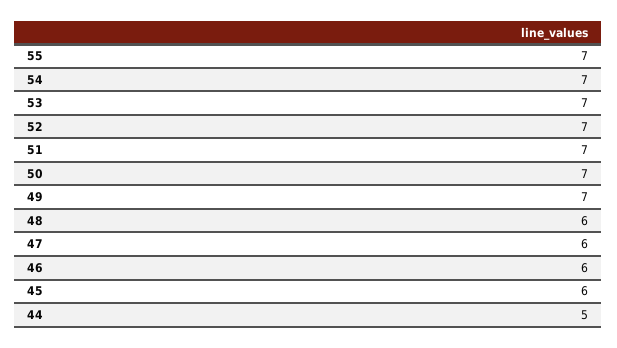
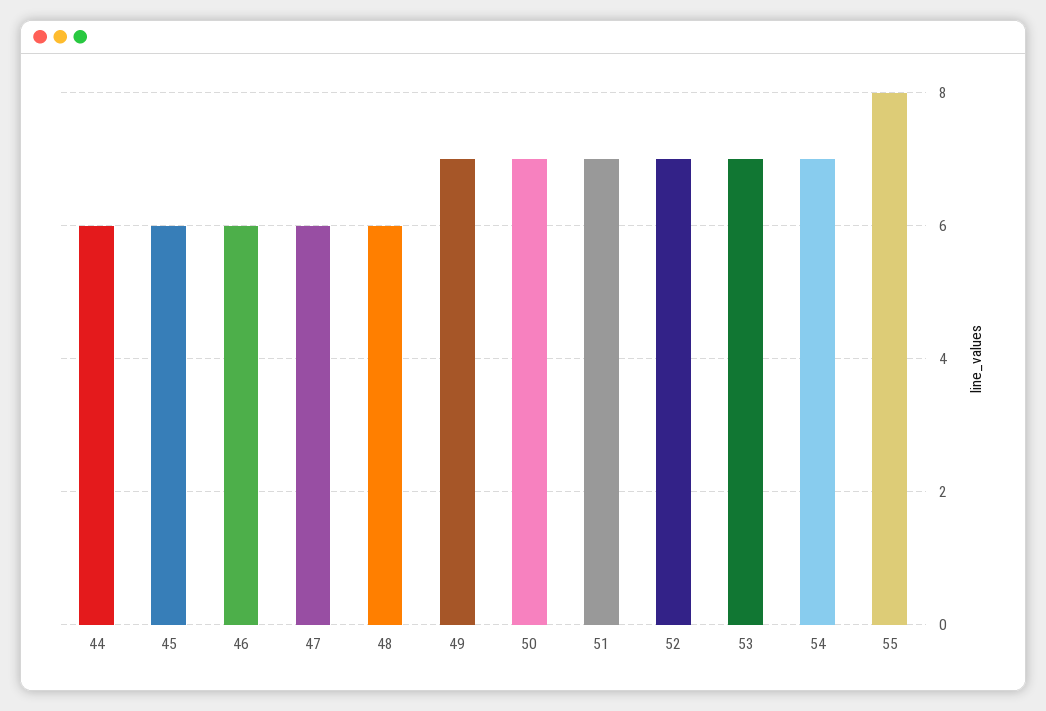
  {
-   "55": 7,
+   "55": 8,
    "54": 7,
    "53": 7,
    "52": 7,
    "51": 7,
    "50": 7,
    "49": 7,
    "48": 6,
    "47": 6,
    "46": 6,
    "45": 6,
-   "44": 5
+   "44": 6
  }

